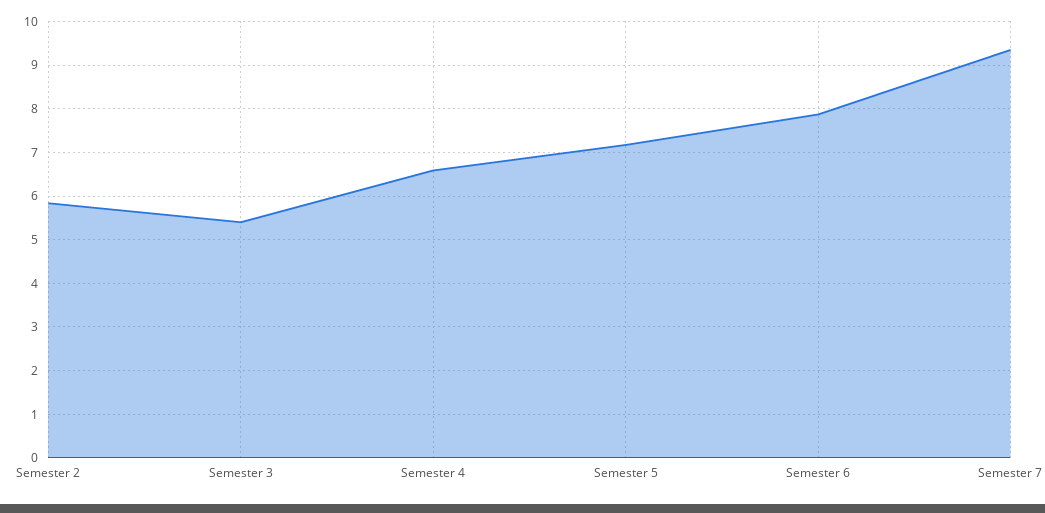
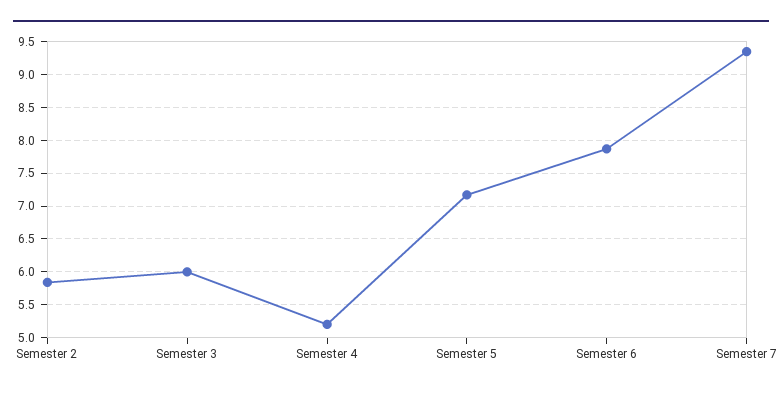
  {
    "Semester 2": 5.8,
-   "Semester 3": 5.4,
+   "Semester 3": 6,
-   "Semester 4": 6.6,
+   "Semester 4": 5.2,
    "Semester 5": 7.2,
    "Semester 6": 7.9,
    "Semester 7": 9.4
  }

